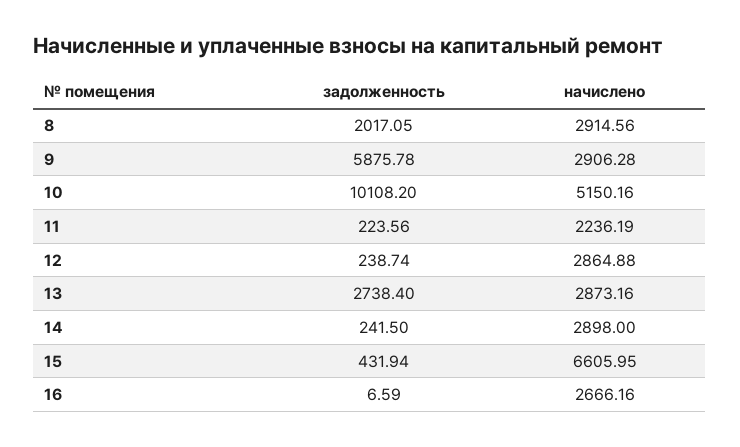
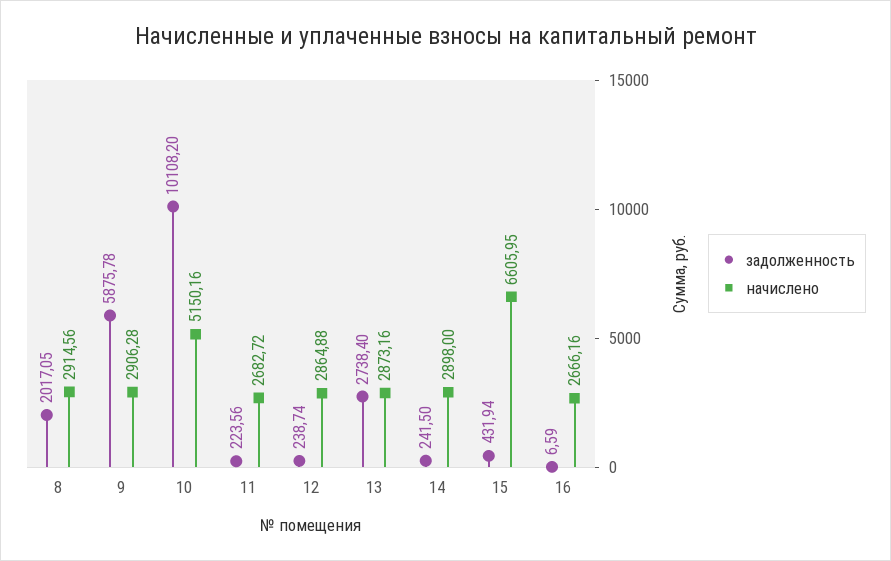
  {
    "задолженность": {
      "8": 2017.05,
      "9": 5875.78,
      "10": 10108.2,
      "11": 223.56,
      "12": 238.74,
      "13": 2738.4,
      "14": 241.5,
      "15": 431.94,
      "16": 6.59
    },
    "начислено": {
      "8": 2914.56,
      "9": 2906.28,
      "10": 5150.16,
-     "11": 2236.19,
+     "11": 2682.72,
      "12": 2864.88,
      "13": 2873.16,
      "14": 2898,
      "15": 6605.95,
      "16": 2666.16
    }
  }

